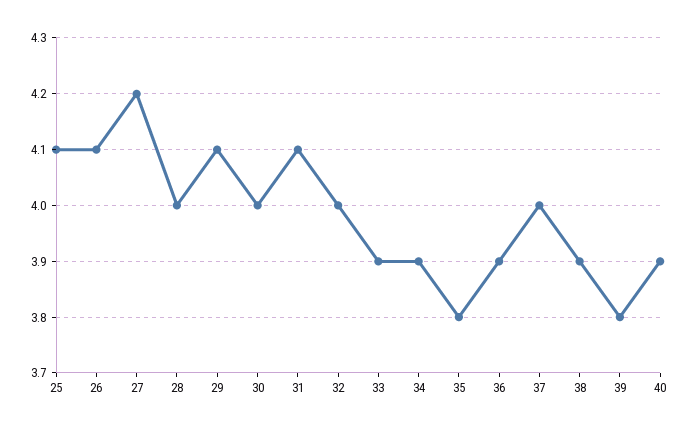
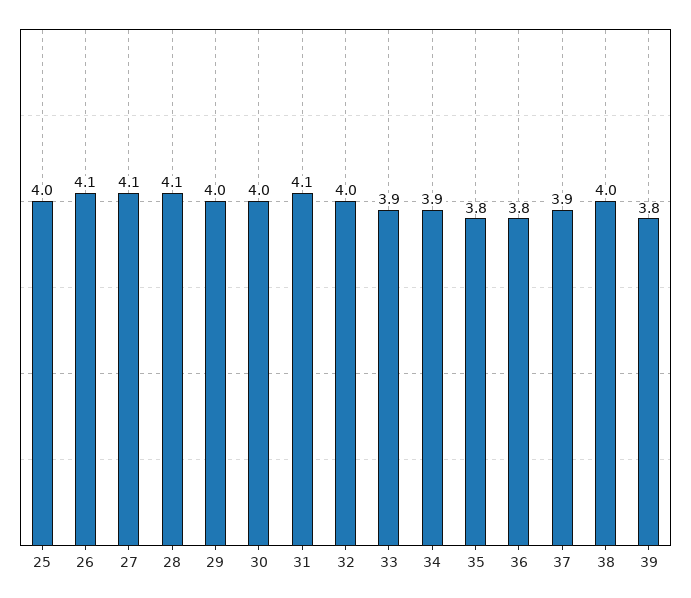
  {
-   "25": 4.1,
+   "25": 4,
    "26": 4.1,
-   "27": 4.2,
+   "27": 4.1,
-   "28": 4,
+   "28": 4.1,
-   "29": 4.1,
+   "29": 4,
    "30": 4,
    "31": 4.1,
    "32": 4,
    "33": 3.9,
    "34": 3.9,
    "35": 3.8,
-   "36": 3.9,
+   "36": 3.8,
-   "37": 4,
+   "37": 3.9,
-   "38": 3.9,
+   "38": 4,
-   "39": 3.8,
+   "39": 3.8
-   "40": 3.9
  }

